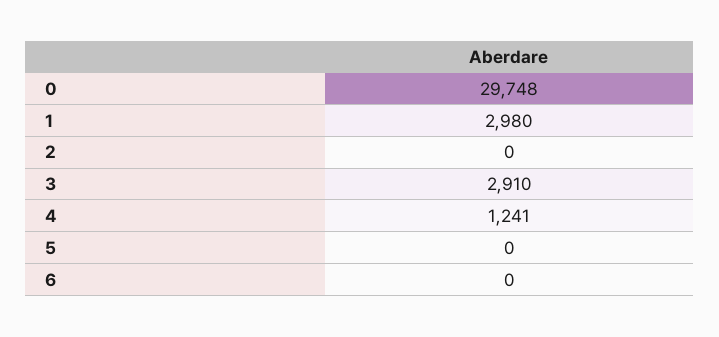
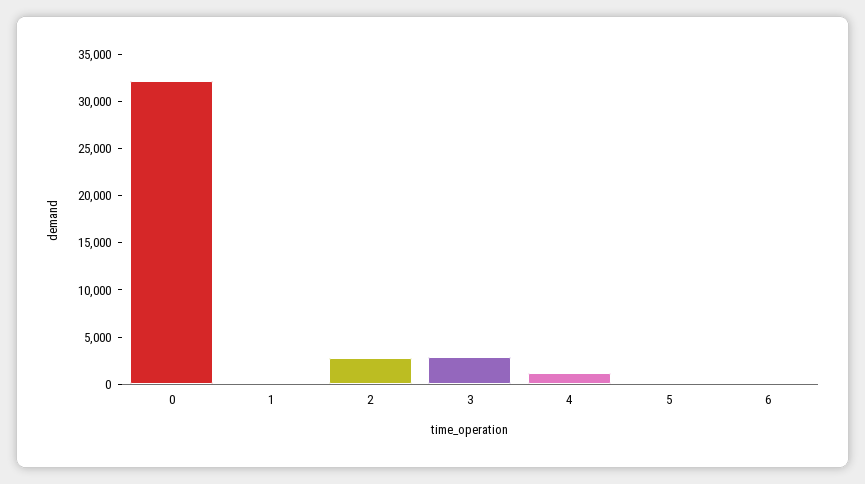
  {
-   "0": 29748,
+   "0": 32000,
-   "1": 2980,
+   "1": 0,
-   "2": 0,
+   "2": 3000,
    "3": 2910,
    "4": 1241,
    "5": 0,
    "6": 0
  }

